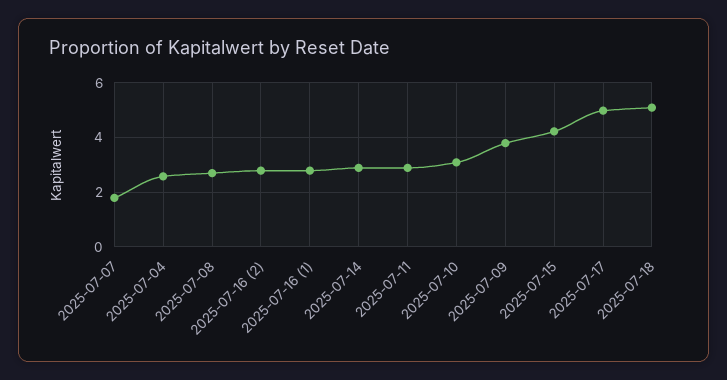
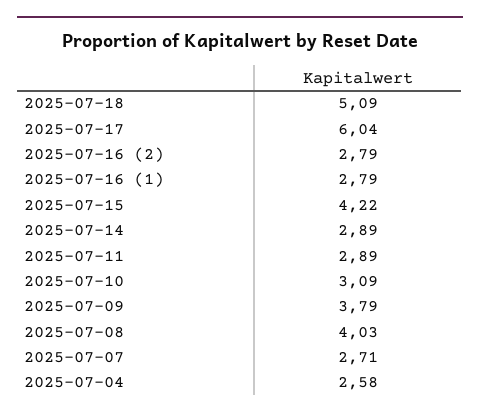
  {
-   "2025-07-07": 1.75,
+   "2025-07-07": 2.71,
    "2025-07-04": 2.58,
-   "2025-07-08": 2.75,
+   "2025-07-08": 4.03,
    "2025-07-16 (2)": 2.79,
    "2025-07-16 (1)": 2.79,
    "2025-07-14": 2.89,
    "2025-07-11": 2.89,
    "2025-07-10": 3.09,
    "2025-07-09": 3.79,
    "2025-07-15": 4.22,
-   "2025-07-17": 5,
+   "2025-07-17": 6.04,
    "2025-07-18": 5.09
  }

